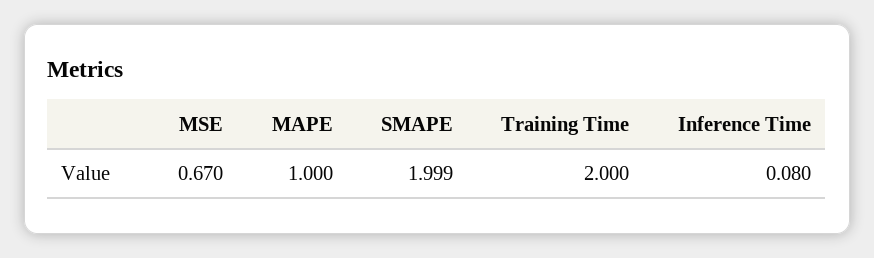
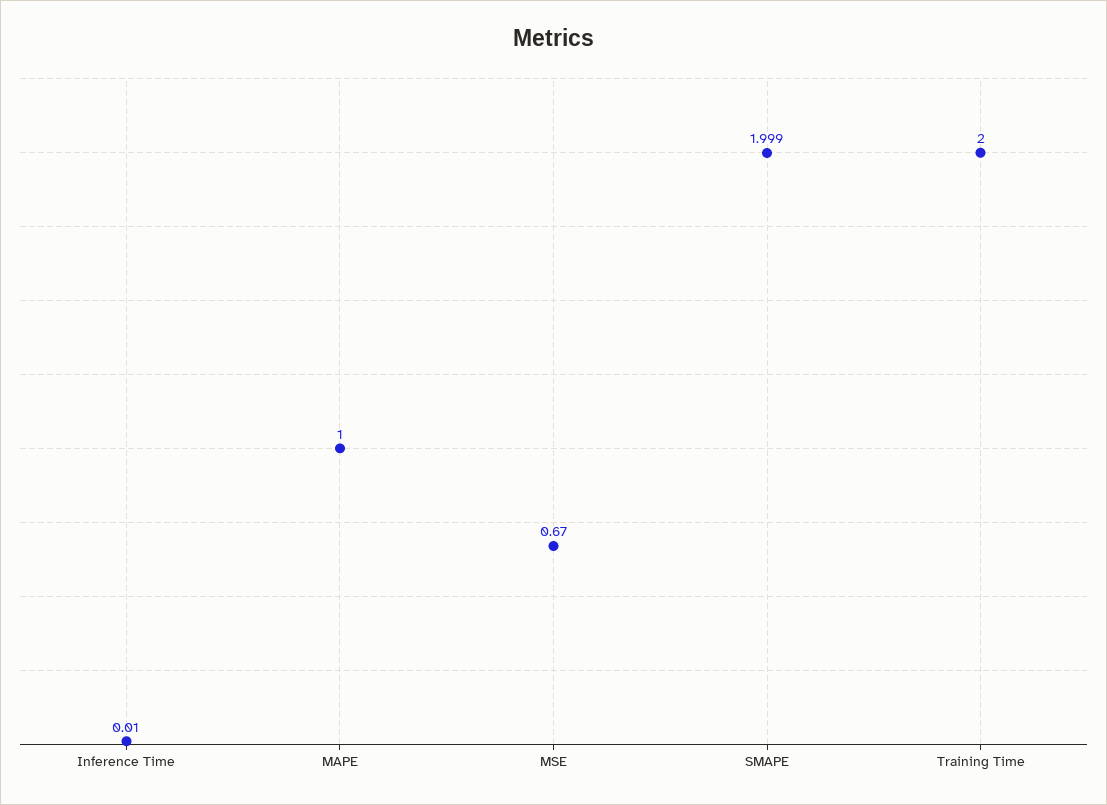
  {
    "MSE": 0.67,
    "MAPE": 1,
    "SMAPE": 1.999,
    "Training Time": 2,
-   "Inference Time": 0.08
+   "Inference Time": 0.01
  }

